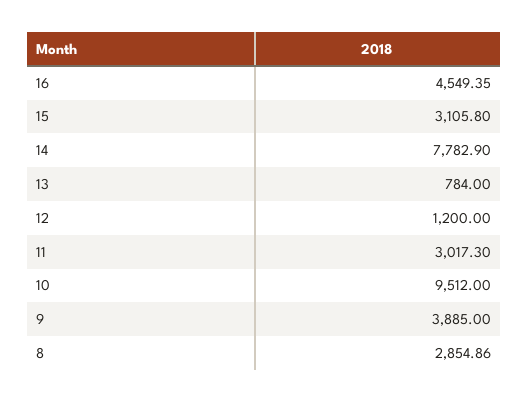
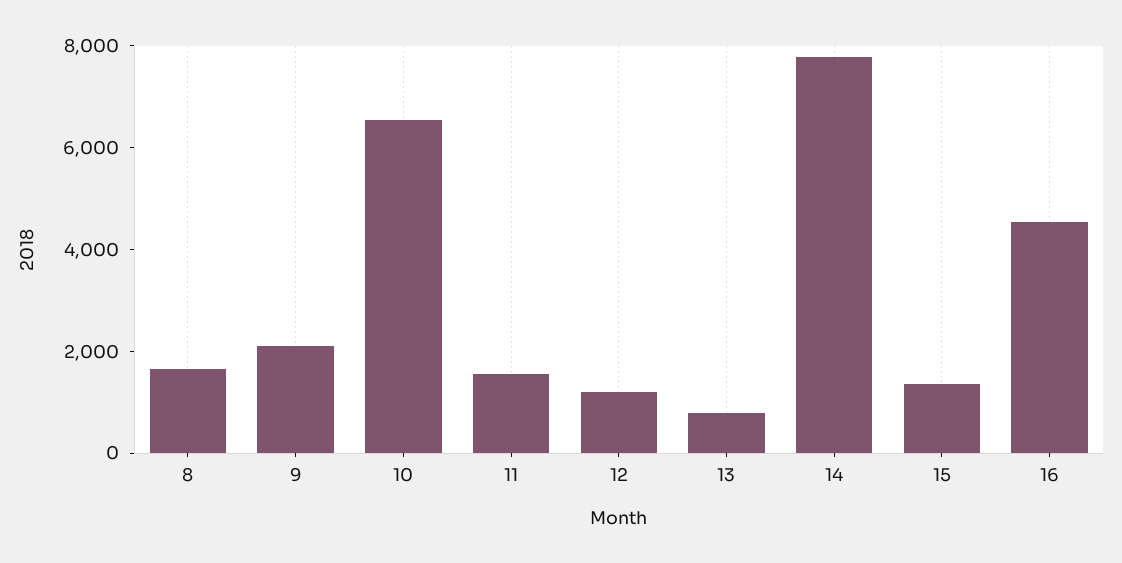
  {
    "16": 4549.35,
-   "15": 3105.8,
+   "15": 1500,
    "14": 7782.9,
    "13": 784,
    "12": 1200,
-   "11": 3017.3,
+   "11": 1500,
-   "10": 9512,
+   "10": 6500,
-   "9": 3885,
+   "9": 2000,
-   "8": 2854.86
+   "8": 1500
  }

